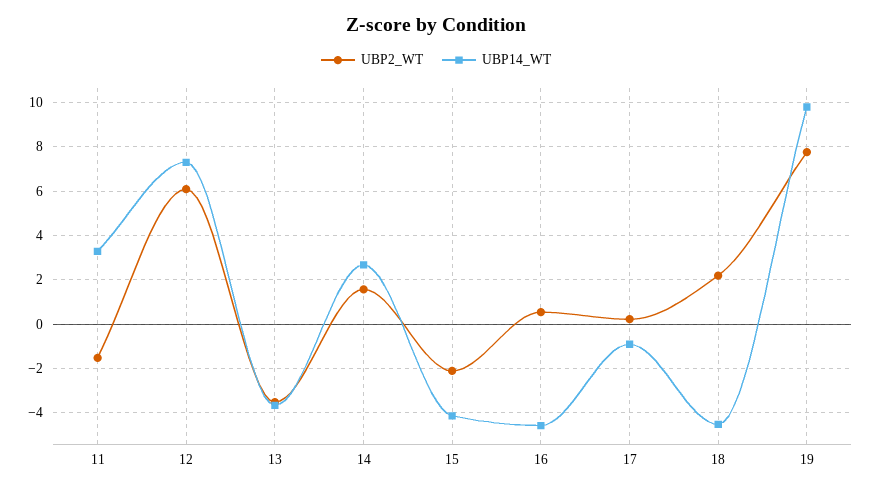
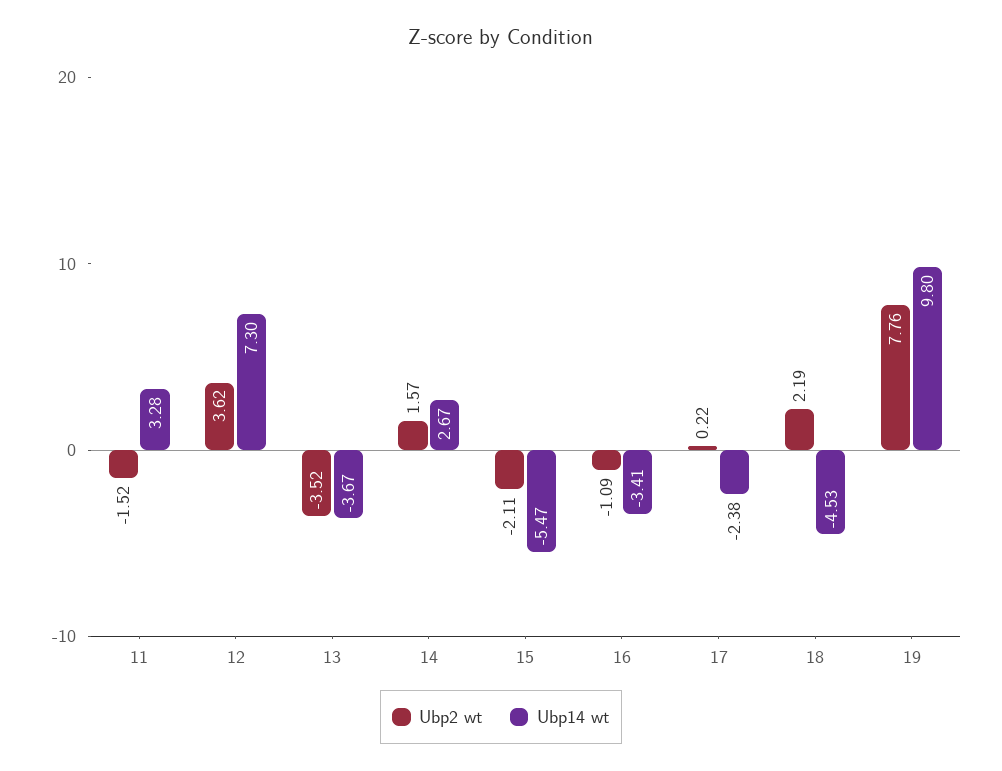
  {
    "UBP2_WT": {
      "11": -1.52,
-     "12": 6,
+     "12": 3.62,
      "13": -3.52,
      "14": 1.57,
      "15": -2.11,
-     "16": 0.5,
+     "16": -1.09,
      "17": 0.22,
      "18": 2.19,
      "19": 7.76
    },
    "UBP14_WT": {
      "11": 3.28,
      "12": 7.3,
      "13": -3.67,
      "14": 2.67,
-     "15": -4,
+     "15": -5.47,
-     "16": -4.5,
+     "16": -3.41,
-     "17": -1,
+     "17": -2.38,
      "18": -4.53,
      "19": 9.8
    }
  }

